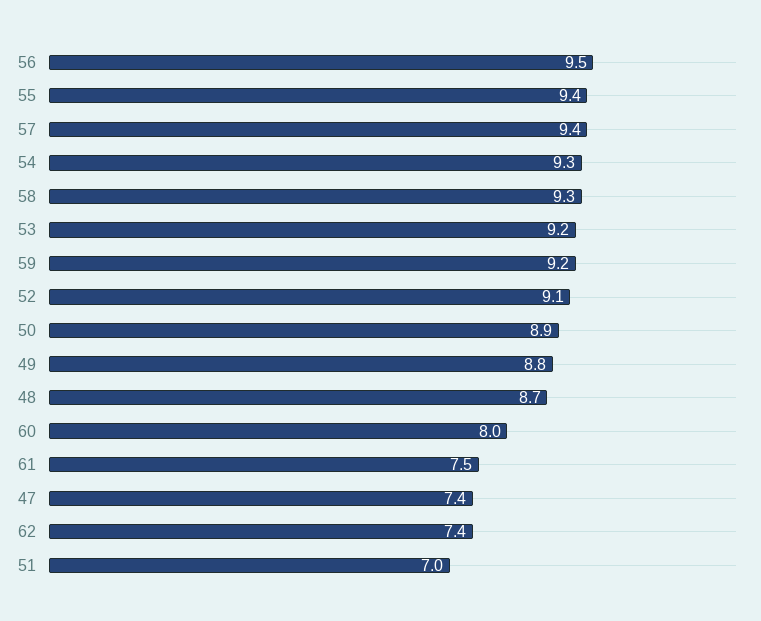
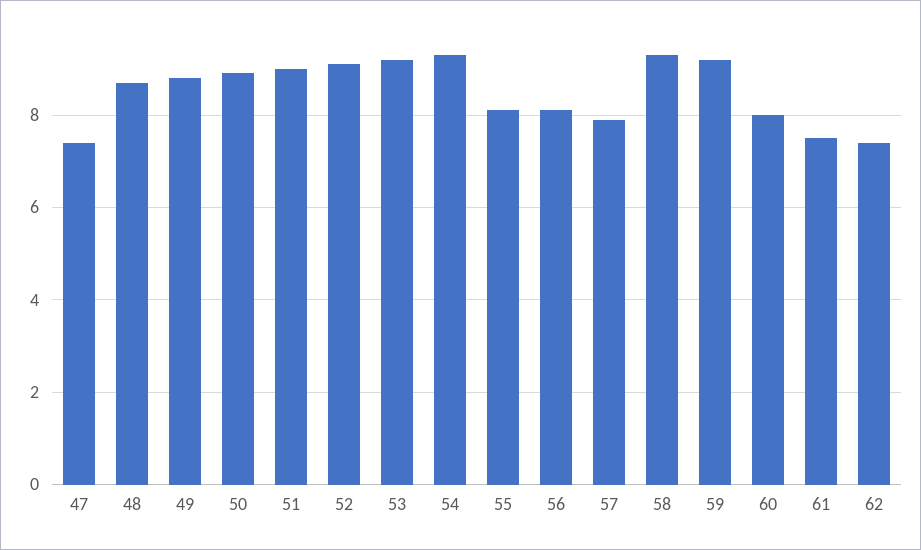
  {
-   "56": 9.5,
+   "56": 8,
-   "55": 9.4,
+   "55": 8,
-   "57": 9.4,
+   "57": 8,
    "54": 9.3,
    "58": 9.3,
    "53": 9.2,
    "59": 9.2,
    "52": 9.1,
    "50": 8.9,
    "49": 8.8,
    "48": 8.7,
    "60": 8,
    "61": 7.5,
    "47": 7.4,
    "62": 7.4,
-   "51": 7
+   "51": 9
  }

